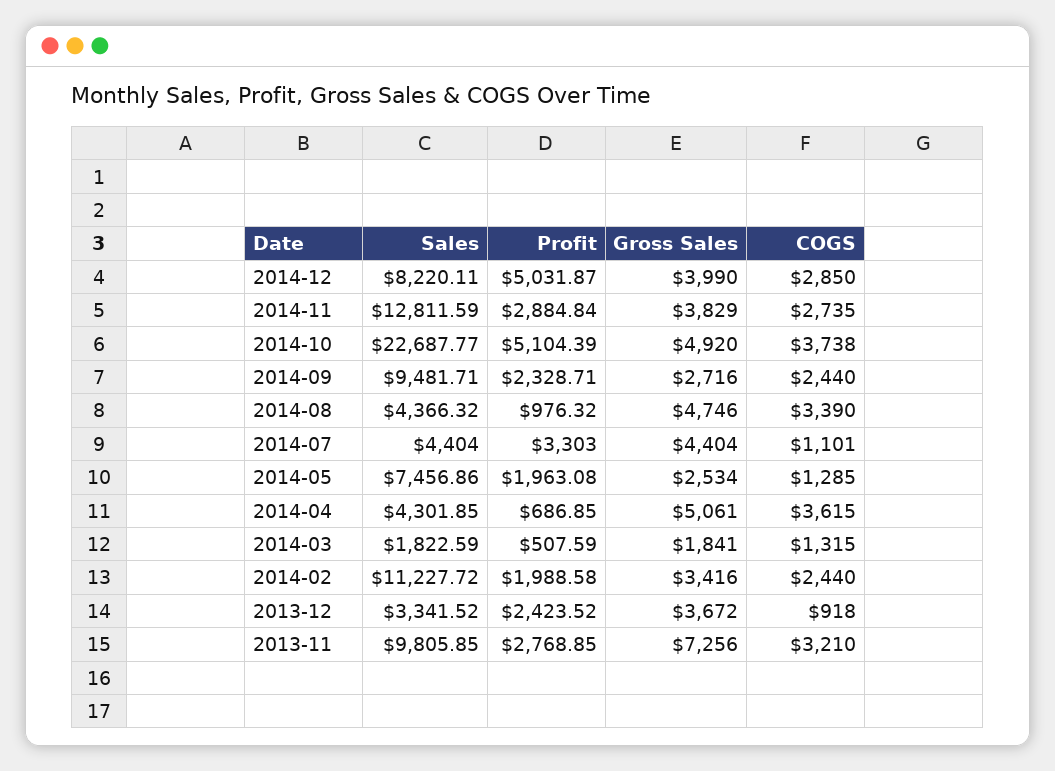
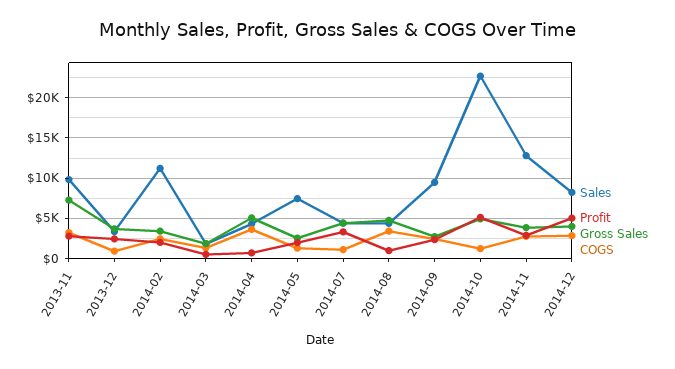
  {
    "Sales": {
      "2014-12": 8220.11,
      "2014-11": 12811.59,
      "2014-10": 22687.77,
      "2014-09": 9481.71,
      "2014-08": 4366.32,
      "2014-07": 4404,
      "2014-05": 7456.86,
      "2014-04": 4301.85,
      "2014-03": 1822.59,
      "2014-02": 11227.72,
      "2013-12": 3341.52,
      "2013-11": 9805.85
    },
    "Profit": {
      "2014-12": 5031.87,
      "2014-11": 2884.84,
      "2014-10": 5104.39,
      "2014-09": 2328.71,
      "2014-08": 976.32,
      "2014-07": 3303,
      "2014-05": 1963.08,
      "2014-04": 686.85,
      "2014-03": 507.59,
      "2014-02": 1988.58,
      "2013-12": 2423.52,
      "2013-11": 2768.85
    },
    "Gross Sales": {
      "2014-12": 3990,
      "2014-11": 3829,
      "2014-10": 4920,
      "2014-09": 2716,
      "2014-08": 4746,
      "2014-07": 4404,
      "2014-05": 2534,
      "2014-04": 5061,
      "2014-03": 1841,
      "2014-02": 3416,
      "2013-12": 3672,
      "2013-11": 7256
    },
    "COGS": {
      "2014-12": 2850,
      "2014-11": 2735,
-     "2014-10": 3738,
+     "2014-10": 1000,
      "2014-09": 2440,
      "2014-08": 3390,
      "2014-07": 1101,
      "2014-05": 1285,
      "2014-04": 3615,
      "2014-03": 1315,
      "2014-02": 2440,
      "2013-12": 918,
      "2013-11": 3210
    }
  }

